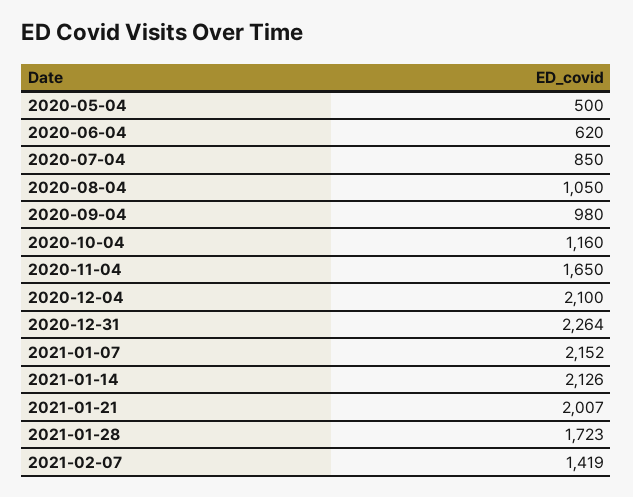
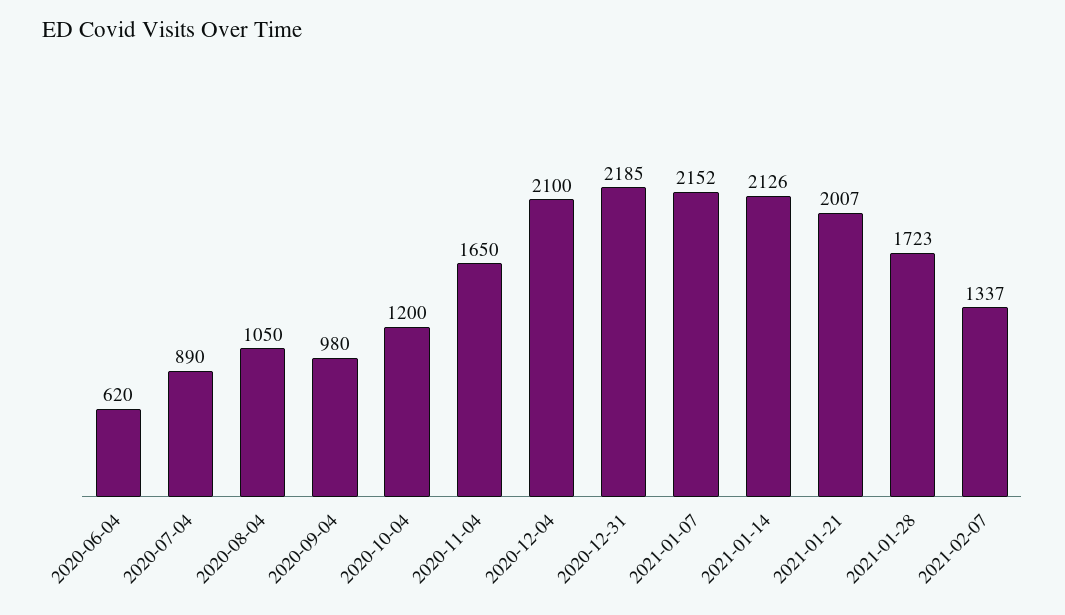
  {
-   "2020-05-04": 500,
    "2020-06-04": 620,
-   "2020-07-04": 850,
+   "2020-07-04": 890,
    "2020-08-04": 1050,
    "2020-09-04": 980,
-   "2020-10-04": 1160,
+   "2020-10-04": 1200,
    "2020-11-04": 1650,
    "2020-12-04": 2100,
-   "2020-12-31": 2264,
+   "2020-12-31": 2185,
    "2021-01-07": 2152,
    "2021-01-14": 2126,
    "2021-01-21": 2007,
    "2021-01-28": 1723,
-   "2021-02-07": 1419
+   "2021-02-07": 1337
  }

